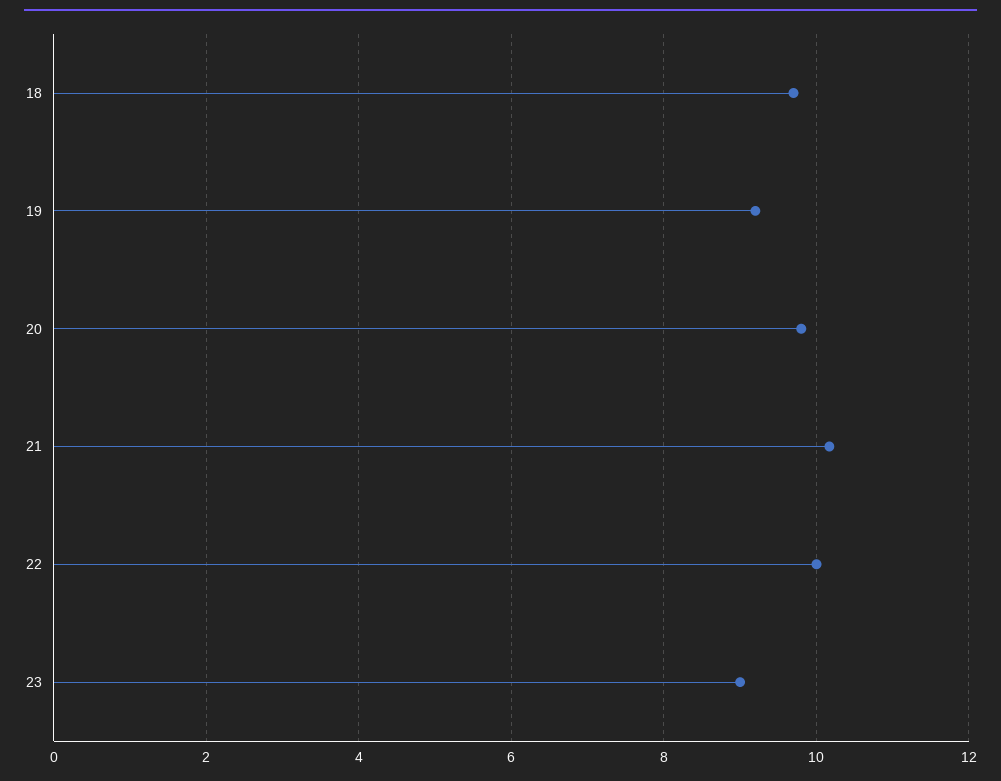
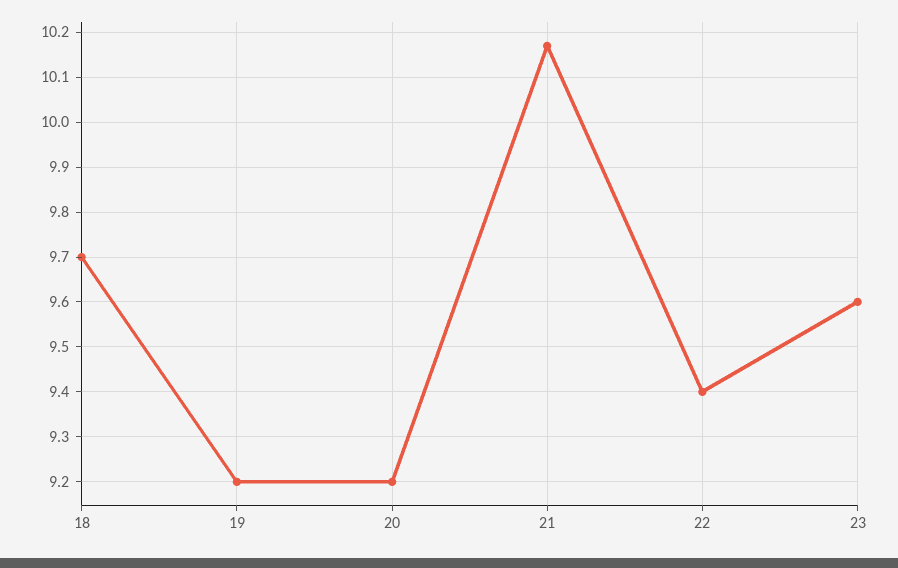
  {
    "18": 9.7,
    "19": 9.2,
-   "20": 9.8,
+   "20": 9.2,
    "21": 10.15,
-   "22": 10,
+   "22": 9.4,
-   "23": 9
+   "23": 9.6
  }

